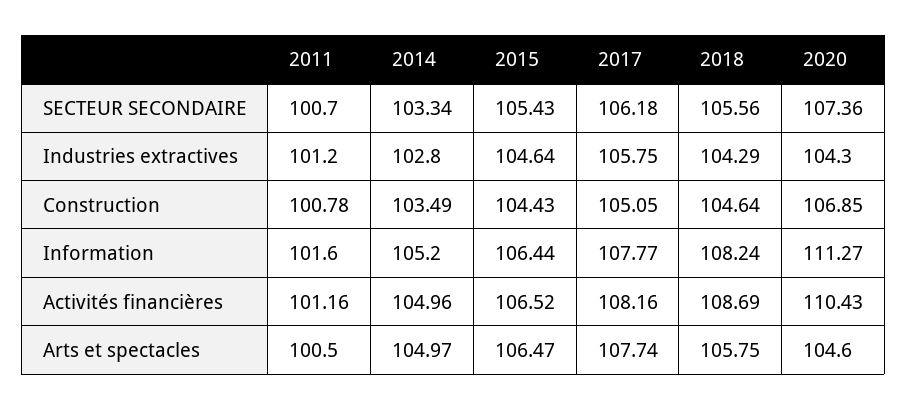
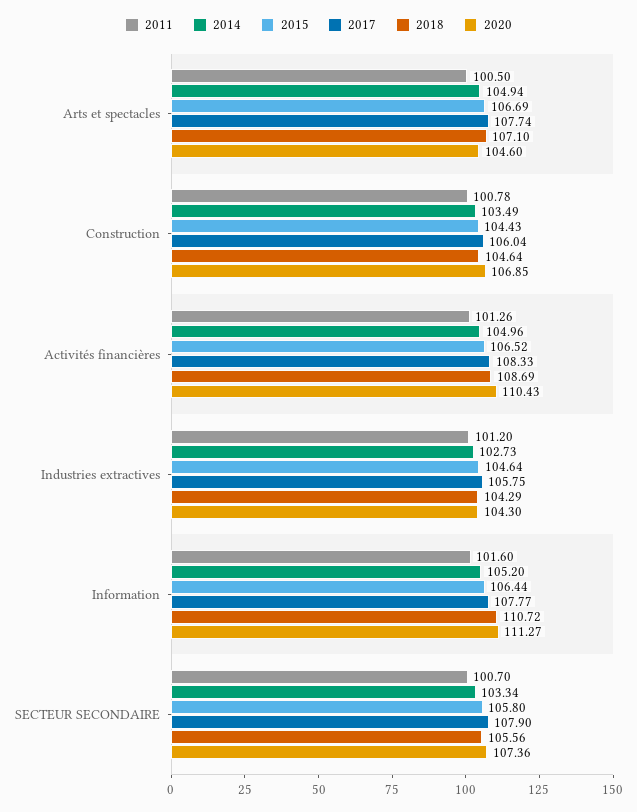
  {
    "2011": {
      "SECTEUR SECONDAIRE": 100.7,
      "Industries extractives": 101.2,
      "Construction": 100.78,
      "Information": 101.6,
-     "Activités financières": 101.16,
+     "Activités financières": 101.26,
      "Arts et spectacles": 100.5
    },
    "2014": {
      "SECTEUR SECONDAIRE": 103.34,
-     "Industries extractives": 102.8,
+     "Industries extractives": 102.73,
      "Construction": 103.49,
      "Information": 105.2,
      "Activités financières": 104.96,
-     "Arts et spectacles": 104.97
+     "Arts et spectacles": 104.94
    },
    "2015": {
-     "SECTEUR SECONDAIRE": 105.43,
+     "SECTEUR SECONDAIRE": 105.8,
      "Industries extractives": 104.64,
      "Construction": 104.43,
      "Information": 106.44,
      "Activités financières": 106.52,
-     "Arts et spectacles": 106.47
+     "Arts et spectacles": 106.69
    },
    "2017": {
-     "SECTEUR SECONDAIRE": 106.18,
+     "SECTEUR SECONDAIRE": 107.9,
      "Industries extractives": 105.75,
-     "Construction": 105.05,
+     "Construction": 106.04,
      "Information": 107.77,
-     "Activités financières": 108.16,
+     "Activités financières": 108.33,
      "Arts et spectacles": 107.74
    },
    "2018": {
      "SECTEUR SECONDAIRE": 105.56,
      "Industries extractives": 104.29,
      "Construction": 104.64,
-     "Information": 108.24,
+     "Information": 110.72,
      "Activités financières": 108.69,
-     "Arts et spectacles": 105.75
+     "Arts et spectacles": 107.1
    },
    "2020": {
      "SECTEUR SECONDAIRE": 107.36,
      "Industries extractives": 104.3,
      "Construction": 106.85,
      "Information": 111.27,
      "Activités financières": 110.43,
      "Arts et spectacles": 104.6
    }
  }

